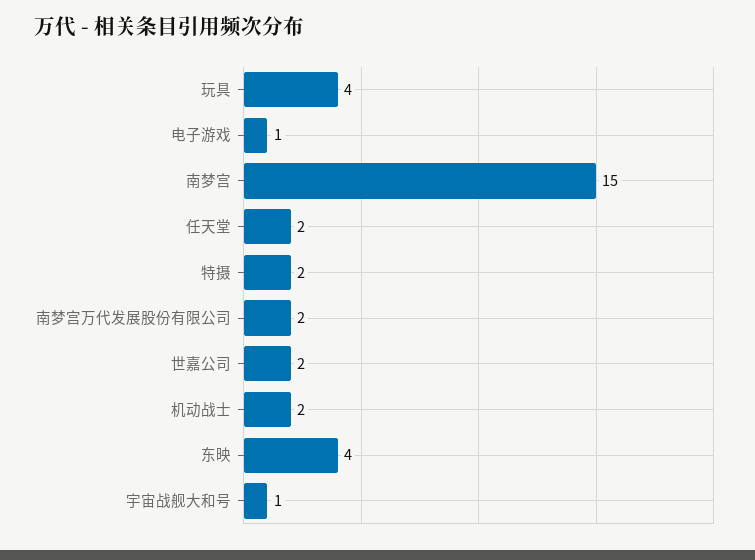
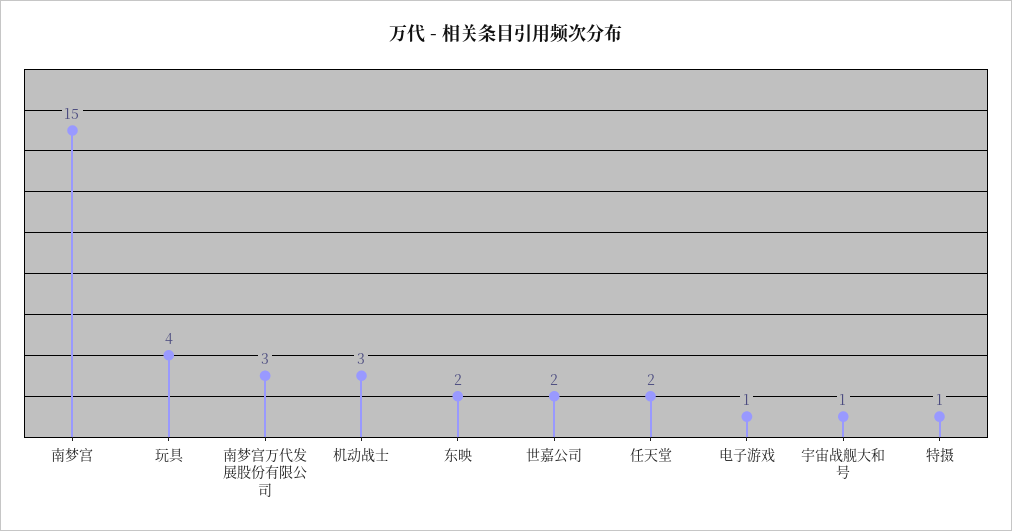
  {
    "玩具": 4,
    "电子游戏": 1,
    "南梦宫": 15,
    "任天堂": 2,
-   "特摄": 2,
+   "特摄": 1,
-   "南梦宫万代发展股份有限公司": 2,
+   "南梦宫万代发展股份有限公司": 3,
    "世嘉公司": 2,
-   "机动战士": 2,
+   "机动战士": 3,
-   "东映": 4,
+   "东映": 2,
    "宇宙战舰大和号": 1
  }

